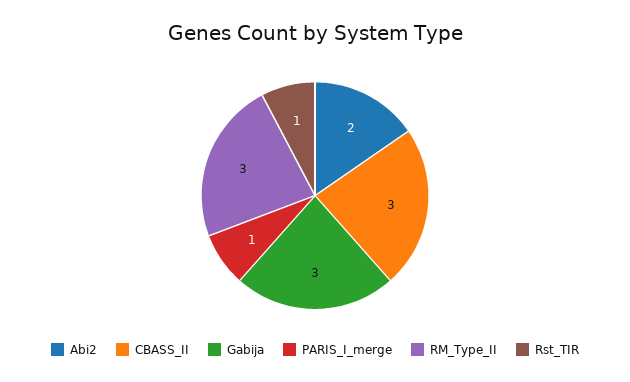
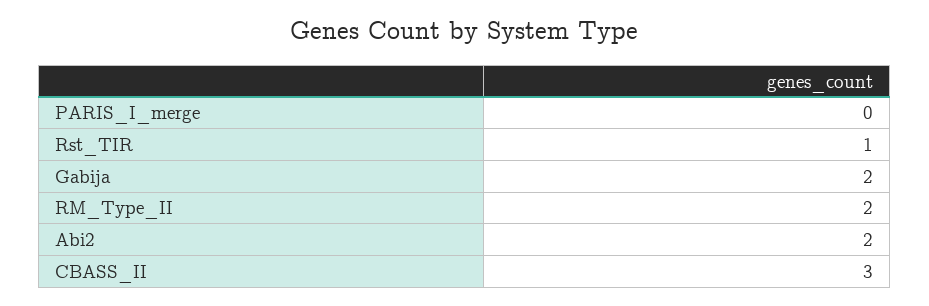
  {
    "Abi2": 2,
    "CBASS_II": 3,
-   "Gabija": 3,
+   "Gabija": 2,
-   "PARIS_I_merge": 1,
+   "PARIS_I_merge": 0,
-   "RM_Type_II": 3,
+   "RM_Type_II": 2,
    "Rst_TIR": 1
  }

